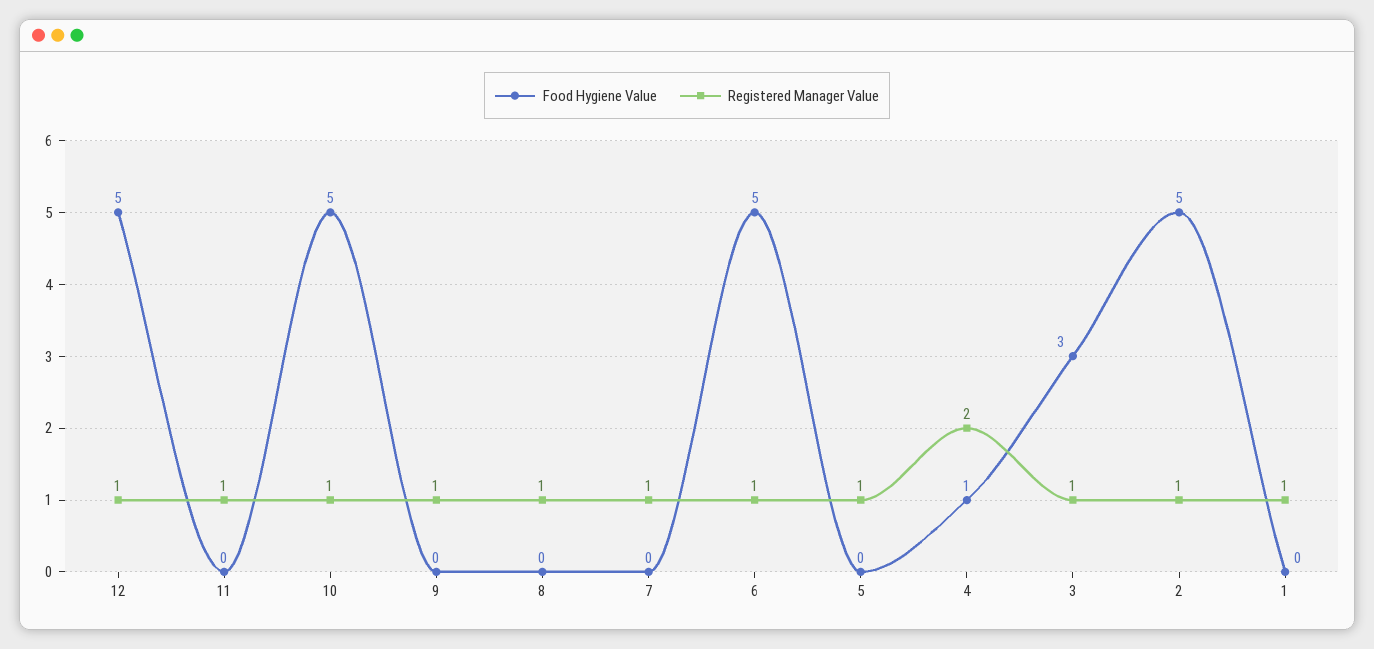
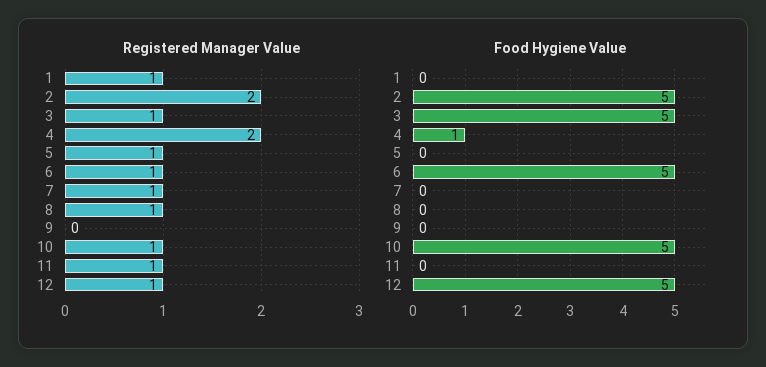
  {
    "Food Hygiene Value": {
      "12": 5,
      "11": 0,
      "10": 5,
      "9": 0,
      "8": 0,
      "7": 0,
      "6": 5,
      "5": 0,
      "4": 1,
-     "3": 3,
+     "3": 5,
      "2": 5,
      "1": 0
    },
    "Registered Manager Value": {
      "12": 1,
      "11": 1,
      "10": 1,
-     "9": 1,
+     "9": 0,
      "8": 1,
      "7": 1,
      "6": 1,
      "5": 1,
      "4": 2,
      "3": 1,
-     "2": 1,
+     "2": 2,
      "1": 1
    }
  }

